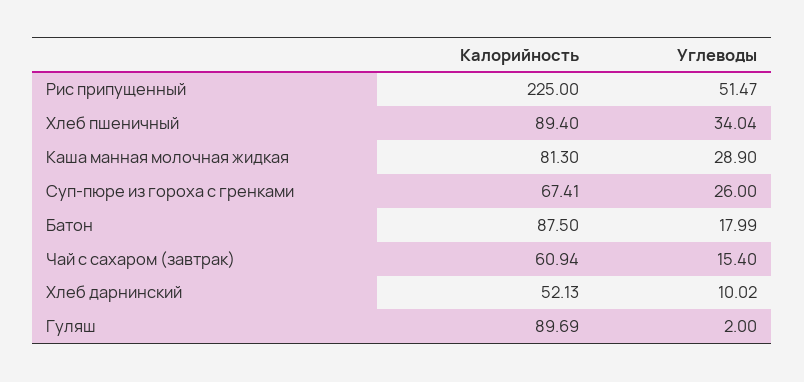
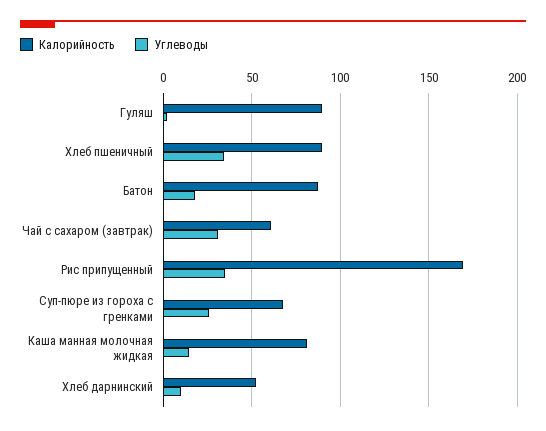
  {
    "Калорийность": {
-     "Рис припущенный": 225,
+     "Рис припущенный": 170,
      "Хлеб пшеничный": 89.4,
      "Каша манная молочная жидкая": 81.3,
      "Суп-пюре из гороха с гренками": 67.41,
      "Батон": 87.5,
      "Чай с сахаром (завтрак)": 60.94,
      "Хлеб дарнинский": 52.13,
      "Гуляш": 89.69
    },
    "Углеводы": {
-     "Рис припущенный": 51.47,
+     "Рис припущенный": 35,
      "Хлеб пшеничный": 34.04,
-     "Каша манная молочная жидкая": 28.9,
+     "Каша манная молочная жидкая": 15,
      "Суп-пюре из гороха с гренками": 26,
      "Батон": 17.99,
-     "Чай с сахаром (завтрак)": 15.4,
+     "Чай с сахаром (завтрак)": 30,
      "Хлеб дарнинский": 10.02,
      "Гуляш": 2
    }
  }

